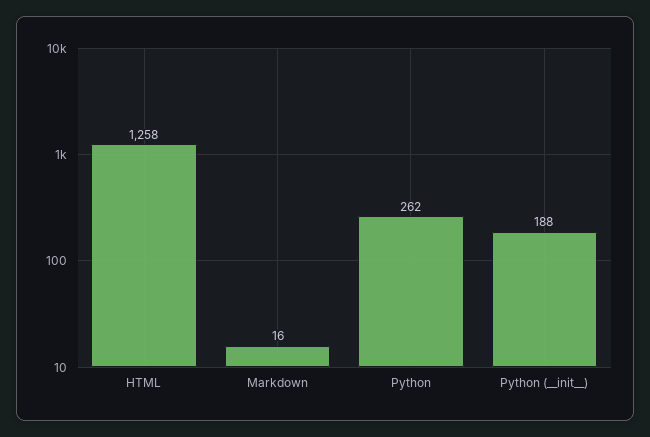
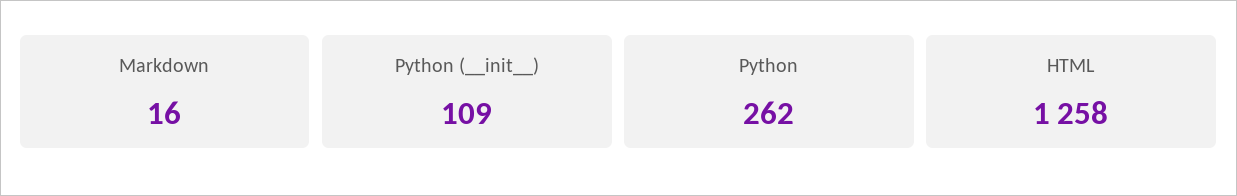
  {
    "HTML": 1258,
    "Markdown": 16,
    "Python": 262,
-   "Python (__init__)": 188
+   "Python (__init__)": 109
  }

